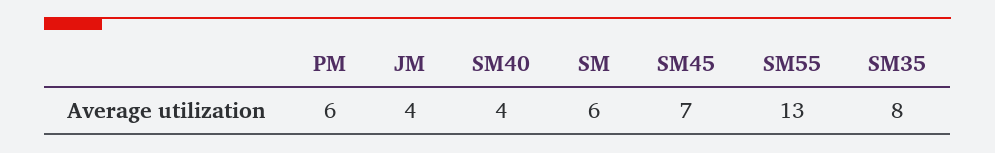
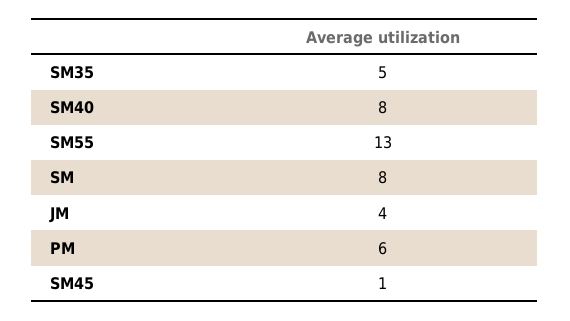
  {
    "PM": 6,
    "JM": 4,
-   "SM40": 4,
+   "SM40": 8,
-   "SM": 6,
+   "SM": 8,
-   "SM45": 7,
+   "SM45": 1,
    "SM55": 13,
-   "SM35": 8
+   "SM35": 5
  }

